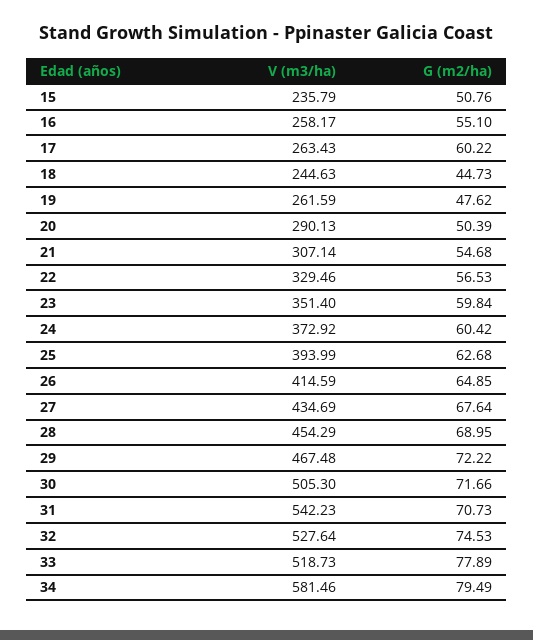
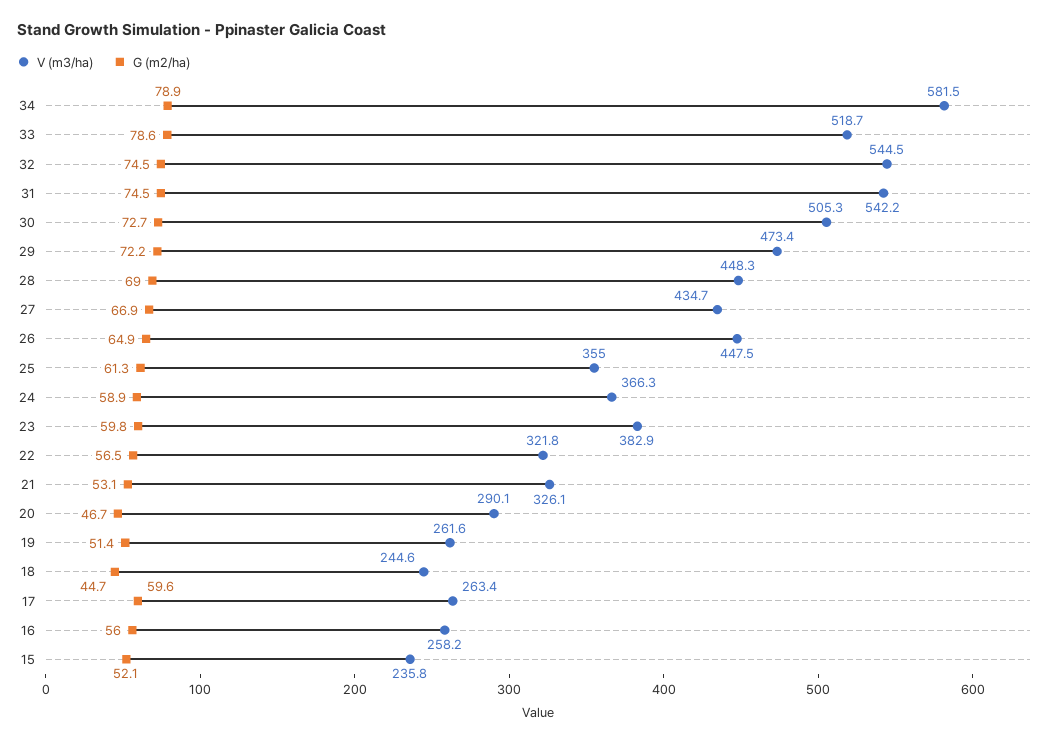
  {
    "V (m3/ha)": {
      "15": 235.79,
      "16": 258.17,
      "17": 263.43,
      "18": 244.63,
      "19": 261.59,
      "20": 290.13,
-     "21": 307.14,
+     "21": 326.1,
-     "22": 329.46,
+     "22": 321.8,
-     "23": 351.4,
+     "23": 382.9,
-     "24": 372.92,
+     "24": 366.3,
-     "25": 393.99,
+     "25": 355,
-     "26": 414.59,
+     "26": 447.5,
      "27": 434.69,
-     "28": 454.29,
+     "28": 448.3,
-     "29": 467.48,
+     "29": 473.4,
      "30": 505.3,
      "31": 542.23,
-     "32": 527.64,
+     "32": 544.5,
      "33": 518.73,
      "34": 581.46
    },
    "G (m2/ha)": {
-     "15": 50.76,
+     "15": 52.1,
-     "16": 55.1,
+     "16": 56,
-     "17": 60.22,
+     "17": 59.6,
      "18": 44.73,
-     "19": 47.62,
+     "19": 51.4,
-     "20": 50.39,
+     "20": 46.7,
-     "21": 54.68,
+     "21": 53.1,
      "22": 56.53,
      "23": 59.84,
-     "24": 60.42,
+     "24": 58.9,
-     "25": 62.68,
+     "25": 61.3,
      "26": 64.85,
-     "27": 67.64,
+     "27": 66.9,
      "28": 68.95,
      "29": 72.22,
-     "30": 71.66,
+     "30": 72.7,
-     "31": 70.73,
+     "31": 74.5,
      "32": 74.53,
-     "33": 77.89,
+     "33": 78.6,
-     "34": 79.49
+     "34": 78.9
    }
  }

